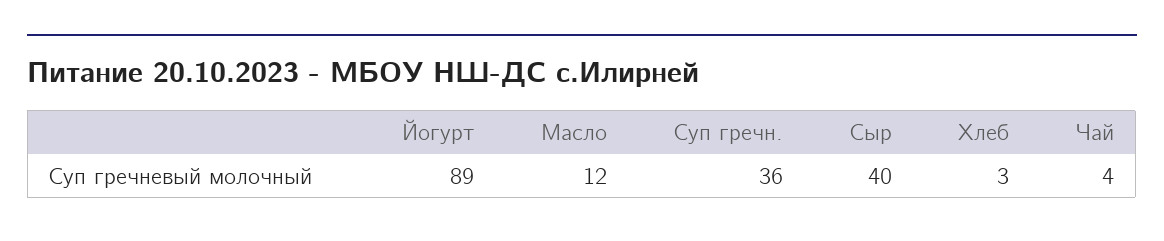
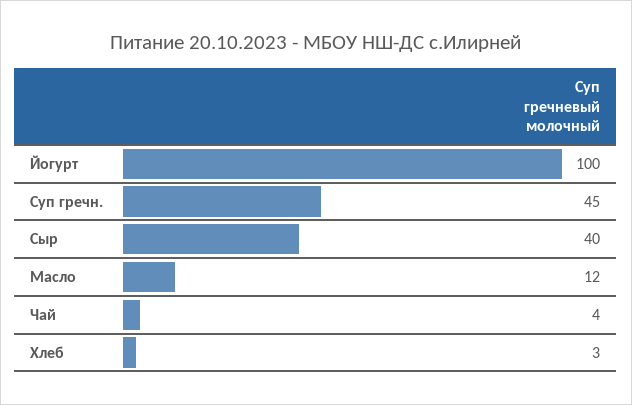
  {
-   "Йогурт": 89,
+   "Йогурт": 100,
    "Масло": 12,
-   "Суп гречн.": 36,
+   "Суп гречн.": 45,
    "Сыр": 40,
    "Хлеб": 3,
    "Чай": 4
  }

